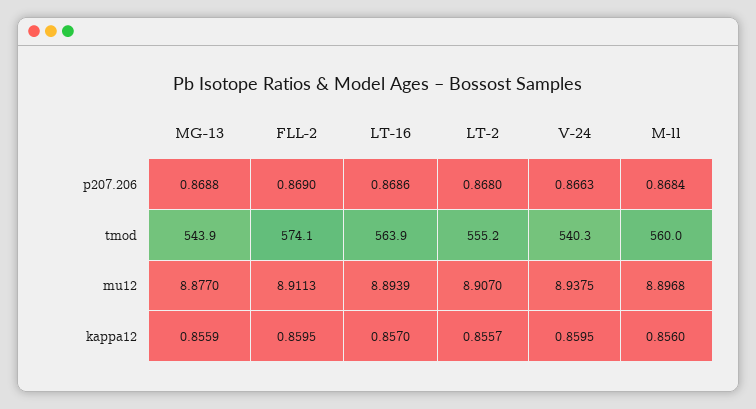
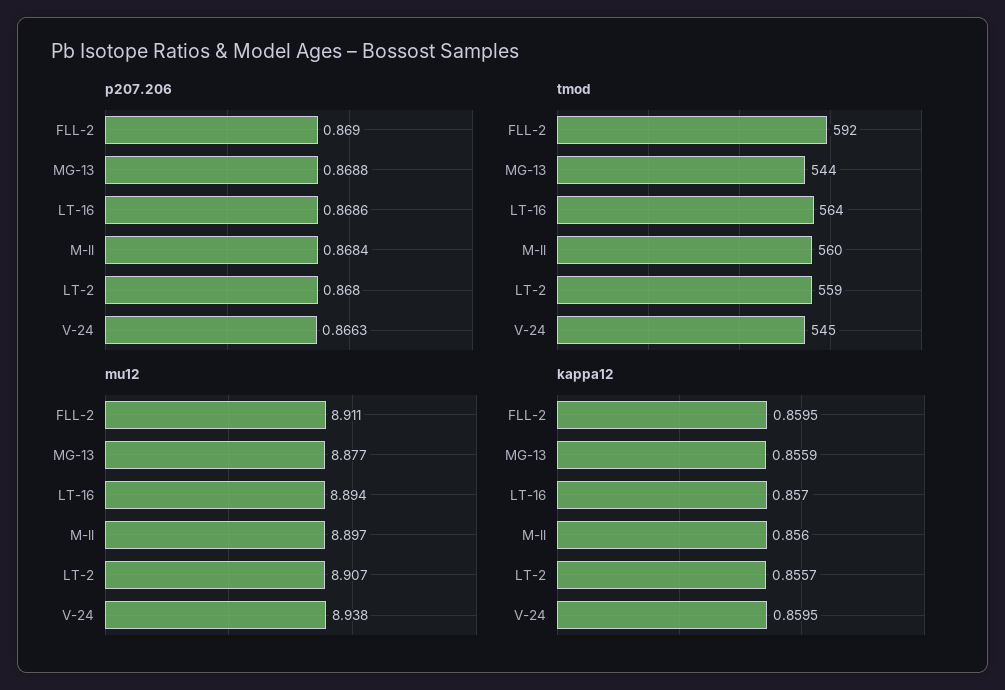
  {
    "p207.206": {
      "MG-13": 0.8688,
      "FLL-2": 0.869,
      "LT-16": 0.8686,
      "LT-2": 0.868,
      "V-24": 0.8663,
      "M-ll": 0.8684
    },
    "tmod": {
      "MG-13": 543.9,
-     "FLL-2": 574.1,
+     "FLL-2": 592,
      "LT-16": 563.9,
-     "LT-2": 555.2,
+     "LT-2": 559,
-     "V-24": 540.3,
+     "V-24": 545,
      "M-ll": 560
    },
    "mu12": {
      "MG-13": 8.877,
      "FLL-2": 8.9113,
      "LT-16": 8.8939,
      "LT-2": 8.907,
      "V-24": 8.9375,
      "M-ll": 8.8968
    },
    "kappa12": {
      "MG-13": 0.8559,
      "FLL-2": 0.8595,
      "LT-16": 0.857,
      "LT-2": 0.8557,
      "V-24": 0.8595,
      "M-ll": 0.856
    }
  }

